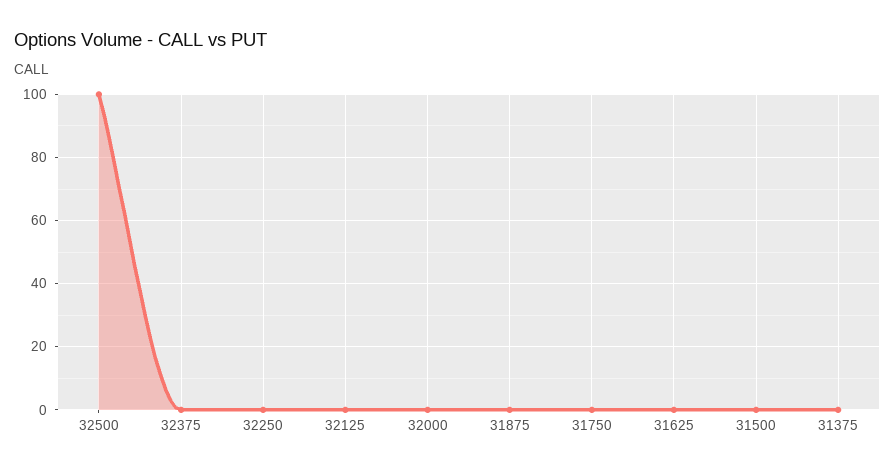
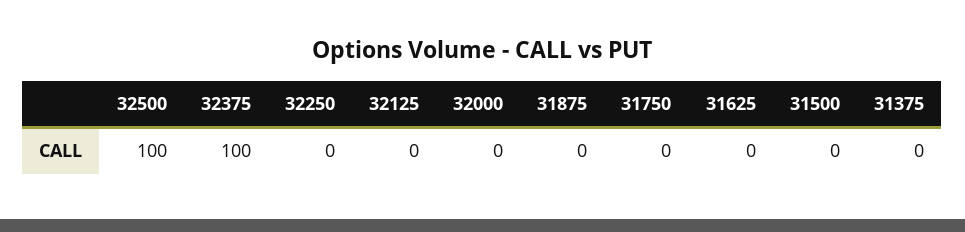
  {
    "32500": 100,
-   "32375": 0,
+   "32375": 100,
    "32250": 0,
    "32125": 0,
    "32000": 0,
    "31875": 0,
    "31750": 0,
    "31625": 0,
    "31500": 0,
    "31375": 0
  }

